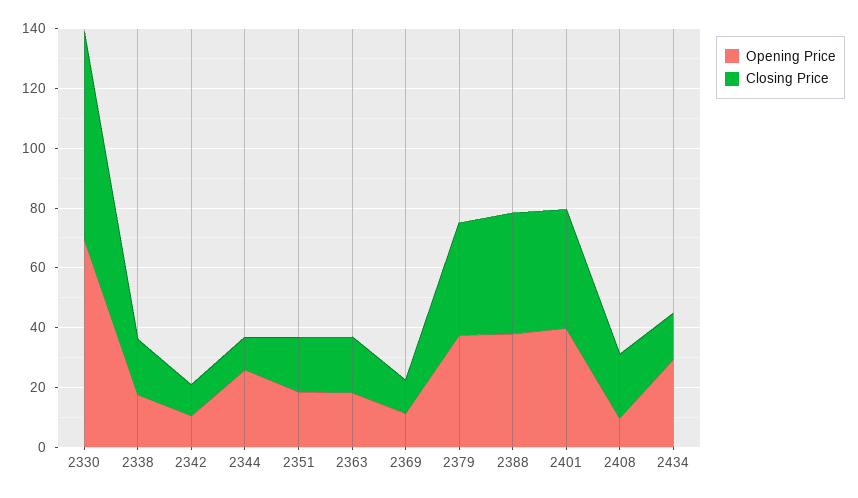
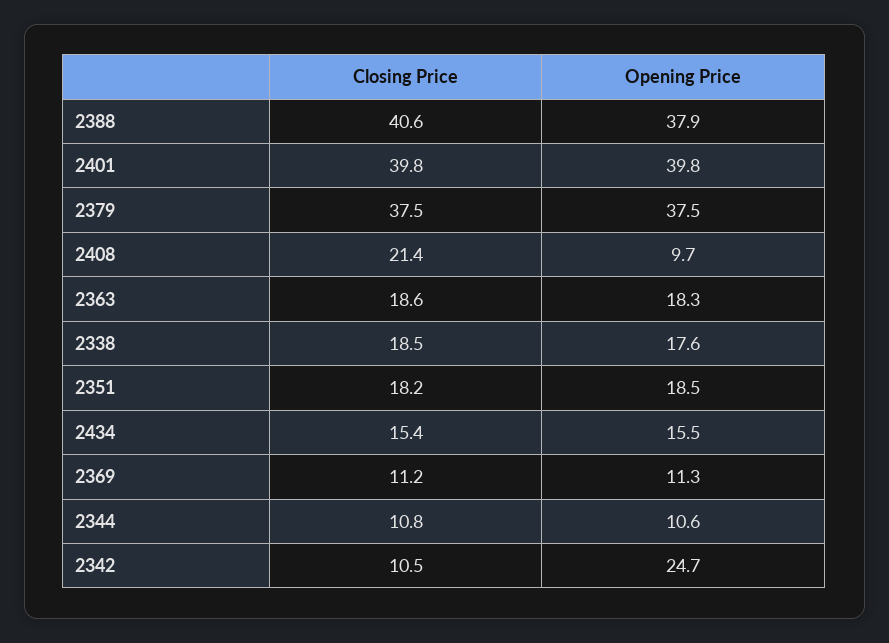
  {
    "Opening Price": {
-     "2330": 70,
      "2338": 17.6,
-     "2342": 10,
+     "2342": 24.7,
-     "2344": 25,
+     "2344": 10.6,
      "2351": 18.5,
      "2363": 18.3,
      "2369": 11.3,
      "2379": 37.5,
      "2388": 37.9,
      "2401": 39.8,
      "2408": 9.7,
-     "2434": 30
+     "2434": 15.5
    },
    "Closing Price": {
-     "2330": 70,
      "2338": 18.5,
      "2342": 10.5,
      "2344": 10.8,
      "2351": 18.2,
      "2363": 18.6,
      "2369": 11.2,
      "2379": 37.5,
      "2388": 40.6,
      "2401": 39.8,
      "2408": 21.4,
      "2434": 15.4
    }
  }

